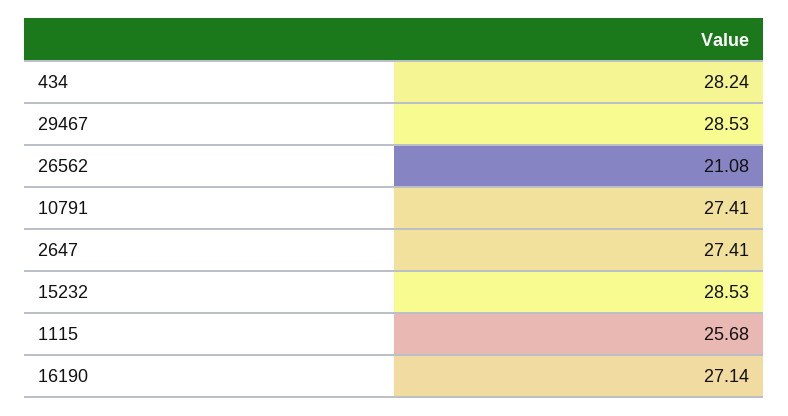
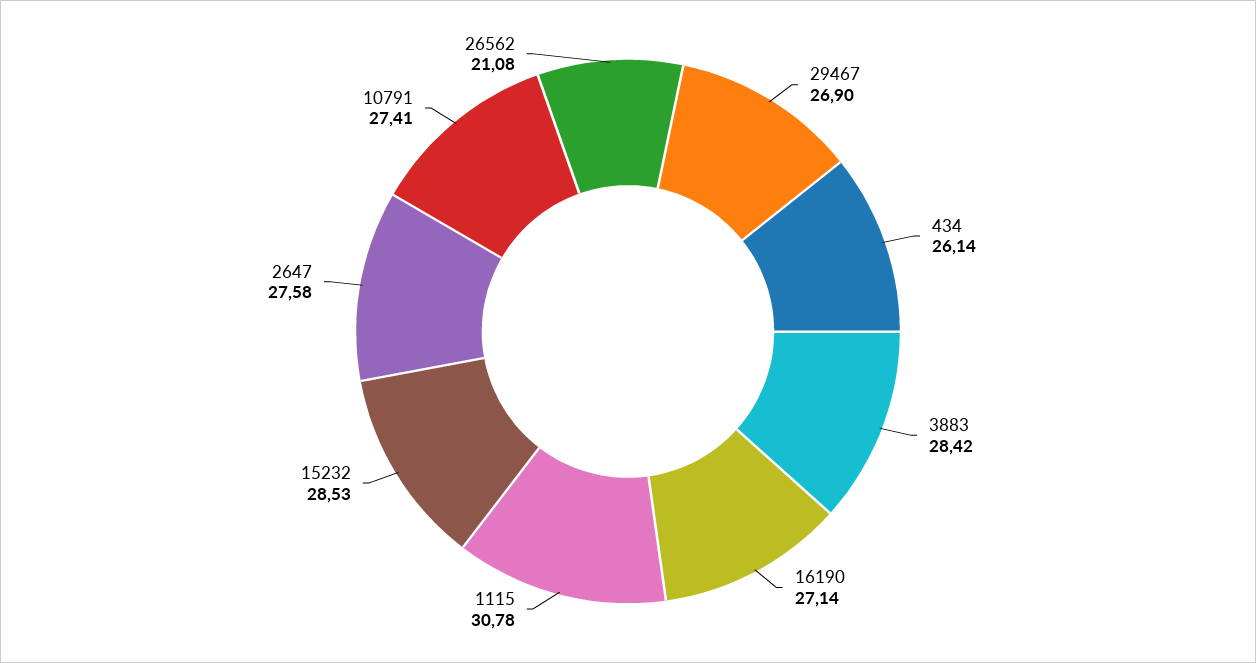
  {
-   "434": 28.24,
+   "434": 26.14,
-   "29467": 28.53,
+   "29467": 26.9,
    "26562": 21.08,
    "10791": 27.41,
-   "2647": 27.41,
+   "2647": 27.58,
    "15232": 28.53,
-   "1115": 25.68,
+   "1115": 30.78,
-   "16190": 27.14
+   "16190": 27.14,
+   "3883": 28.42
  }

